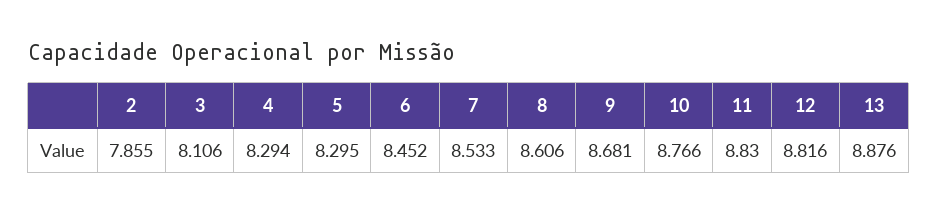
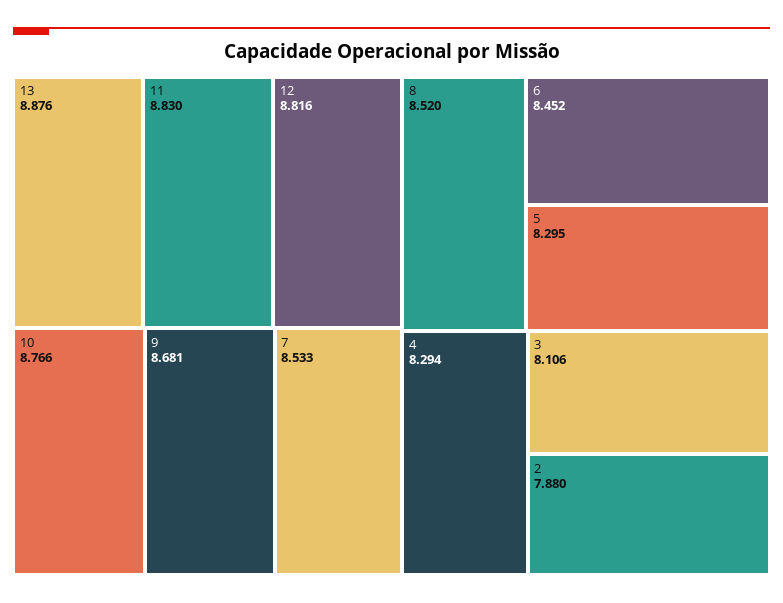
  {
-   "2": 7.855,
+   "2": 7.88,
    "3": 8.106,
    "4": 8.294,
    "5": 8.295,
    "6": 8.452,
    "7": 8.533,
-   "8": 8.606,
+   "8": 8.52,
    "9": 8.681,
    "10": 8.766,
    "11": 8.83,
    "12": 8.816,
    "13": 8.876
  }

